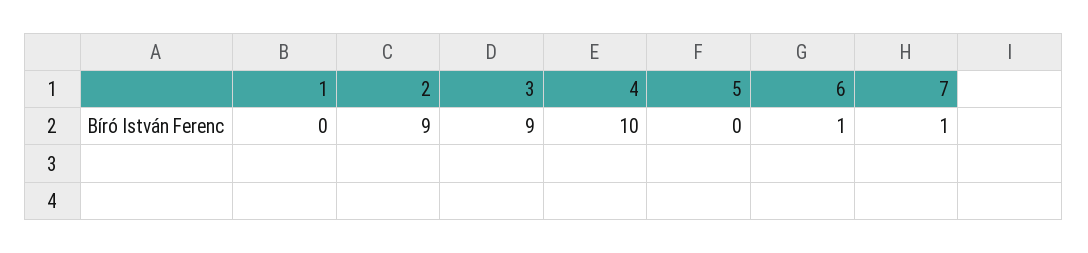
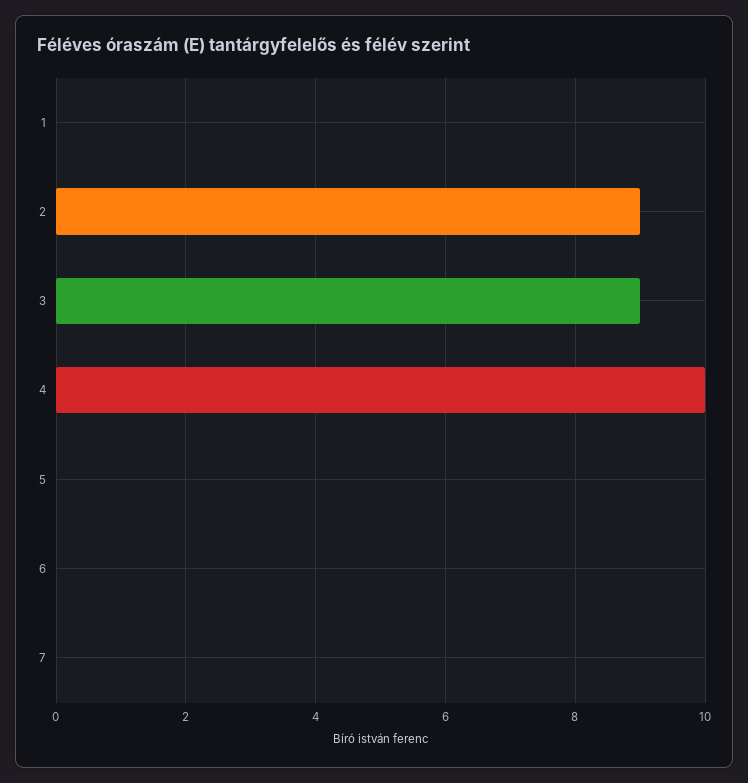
  {
    "1": 0,
    "2": 9,
    "3": 9,
    "4": 10,
    "5": 0,
-   "6": 1,
+   "6": 0,
-   "7": 1
+   "7": 0
  }

